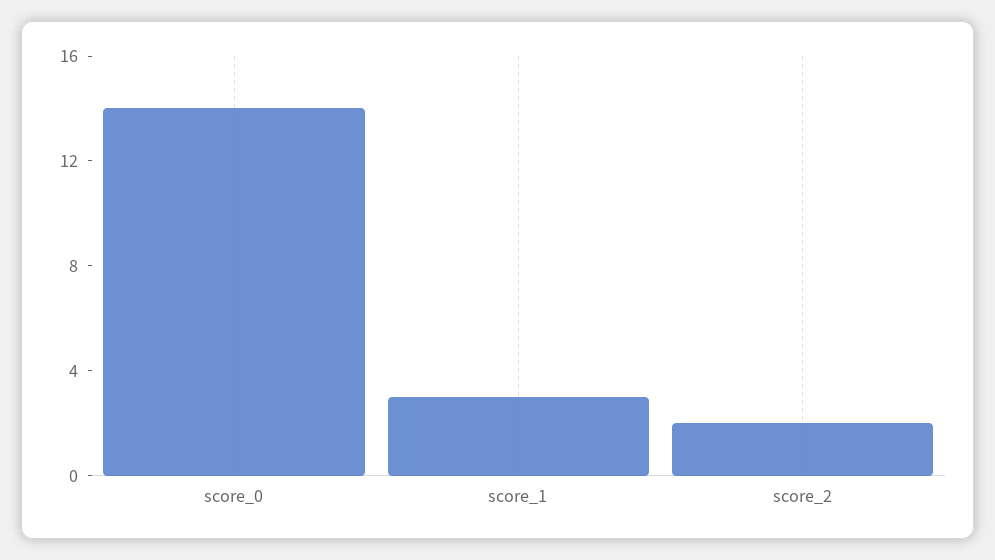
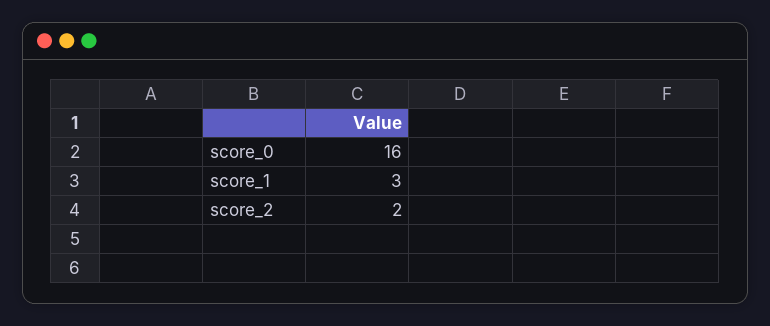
  {
-   "score_0": 14,
+   "score_0": 16,
    "score_1": 3,
    "score_2": 2
  }

